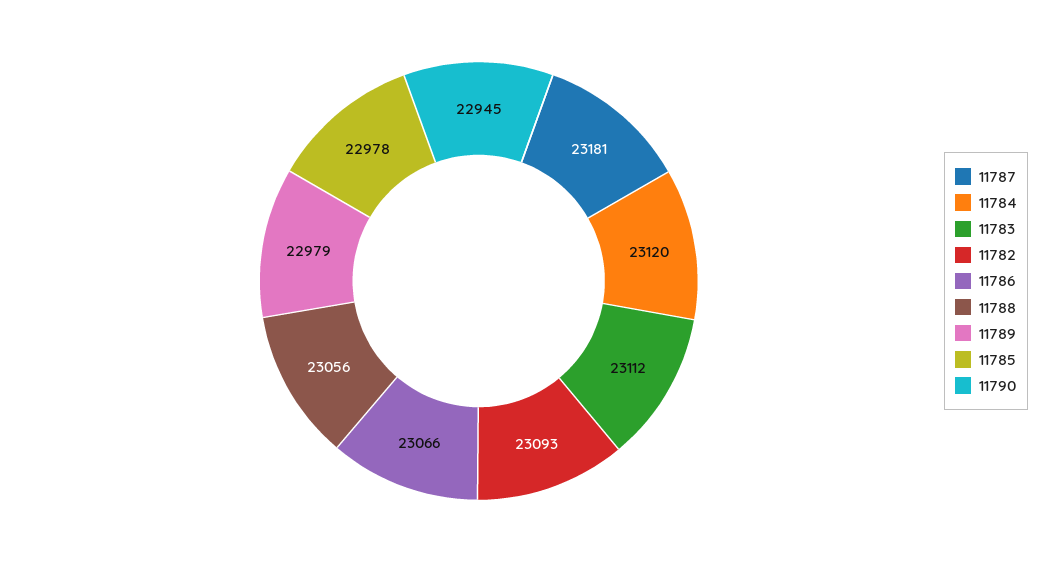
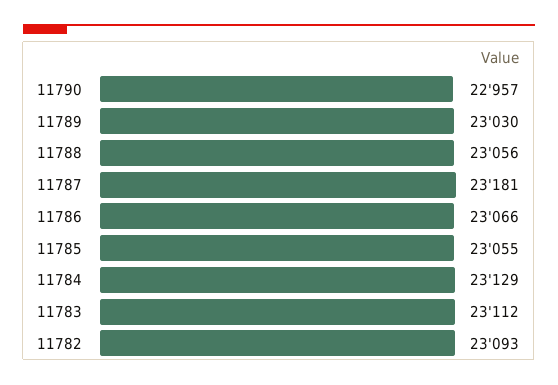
  {
    "11787": 23181,
-   "11784": 23120,
+   "11784": 23129,
    "11783": 23112,
    "11782": 23093,
    "11786": 23066,
    "11788": 23056,
-   "11789": 22979,
+   "11789": 23030,
-   "11785": 22978,
+   "11785": 23055,
-   "11790": 22945
+   "11790": 22957
  }

